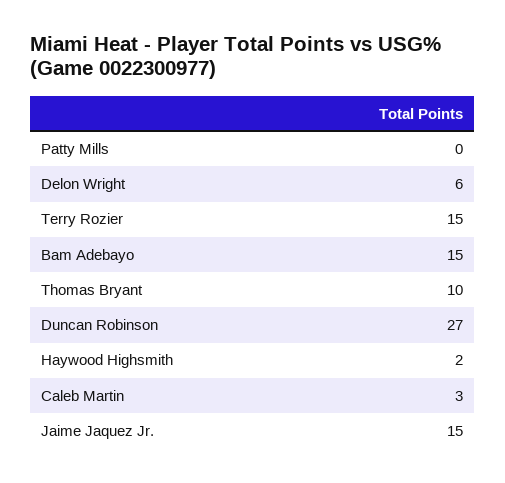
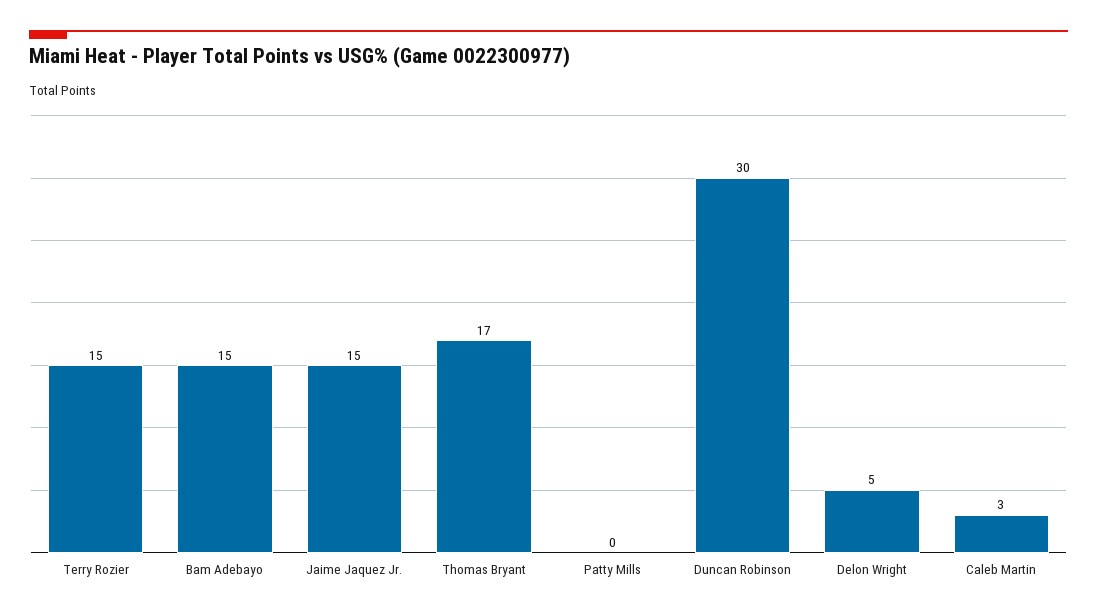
  {
    "Patty Mills": 0,
-   "Delon Wright": 6,
+   "Delon Wright": 5,
    "Terry Rozier": 15,
    "Bam Adebayo": 15,
-   "Thomas Bryant": 10,
+   "Thomas Bryant": 17,
-   "Duncan Robinson": 27,
+   "Duncan Robinson": 30,
-   "Haywood Highsmith": 2,
    "Caleb Martin": 3,
    "Jaime Jaquez Jr.": 15
  }

